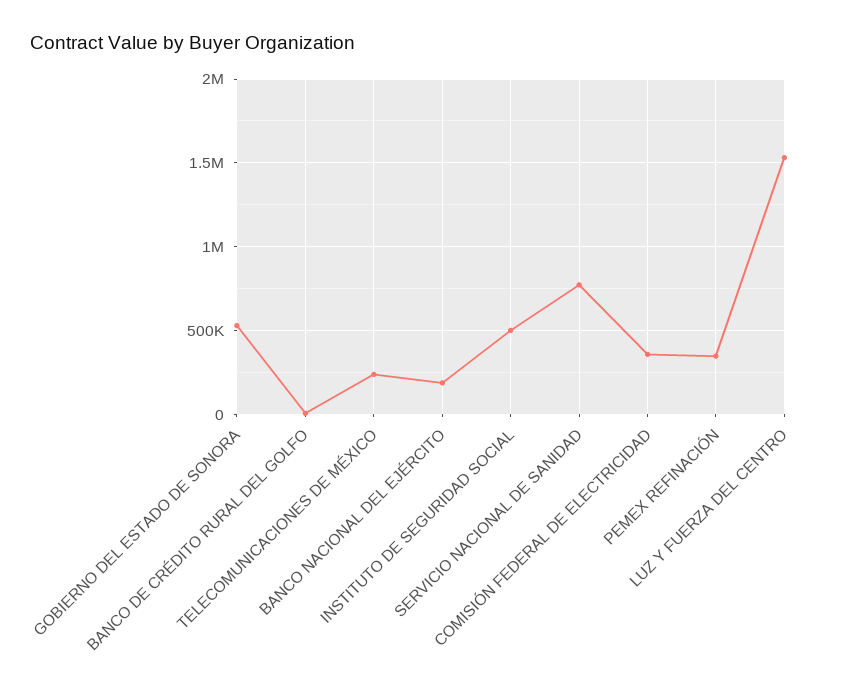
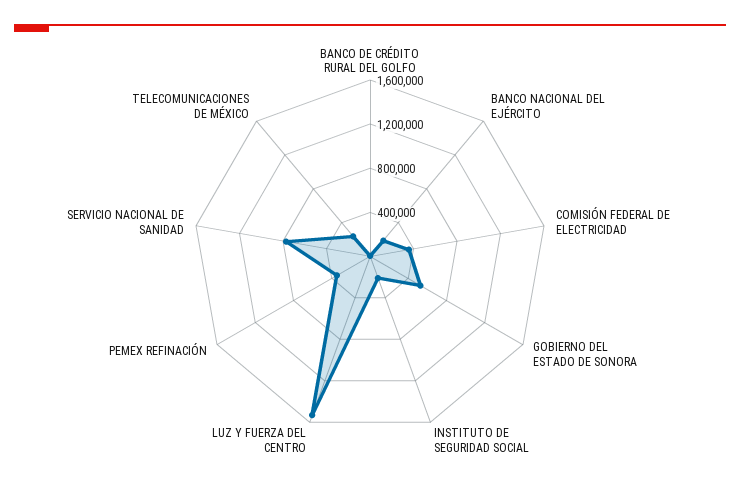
  {
    "GOBIERNO DEL ESTADO DE SONORA": 550000,
    "BANCO DE CRÉDITO RURAL DEL GOLFO": 0,
    "TELECOMUNICACIONES DE MÉXICO": 250000,
    "BANCO NACIONAL DEL EJÉRCITO": 200000,
-   "INSTITUTO DE SEGURIDAD SOCIAL": 500000,
+   "INSTITUTO DE SEGURIDAD SOCIAL": 200000,
    "SERVICIO NACIONAL DE SANIDAD": 750000,
    "COMISIÓN FEDERAL DE ELECTRICIDAD": 350000,
    "PEMEX REFINACIÓN": 350000,
    "LUZ Y FUERZA DEL CENTRO": 1550000
  }

